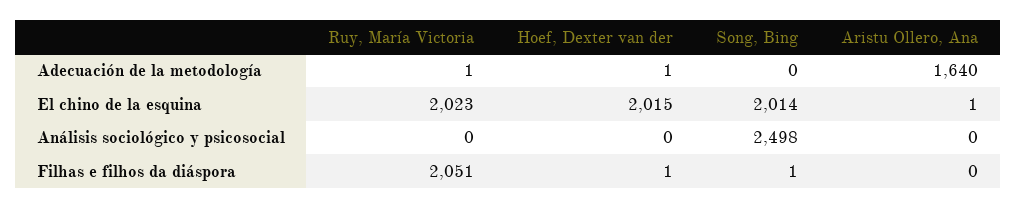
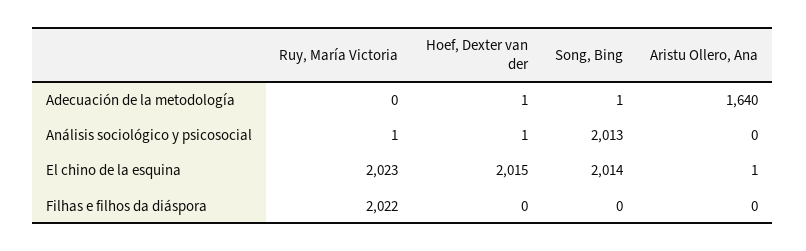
  {
    "Ruy, María Victoria": {
-     "Adecuación de la metodología": 1,
+     "Adecuación de la metodología": 0,
      "El chino de la esquina": 2023,
-     "Análisis sociológico y psicosocial": 0,
+     "Análisis sociológico y psicosocial": 1,
-     "Filhas e filhos da diáspora": 2051
+     "Filhas e filhos da diáspora": 2022
    },
    "Hoef, Dexter van der": {
      "Adecuación de la metodología": 1,
      "El chino de la esquina": 2015,
-     "Análisis sociológico y psicosocial": 0,
+     "Análisis sociológico y psicosocial": 1,
-     "Filhas e filhos da diáspora": 1
+     "Filhas e filhos da diáspora": 0
    },
    "Song, Bing": {
-     "Adecuación de la metodología": 0,
+     "Adecuación de la metodología": 1,
      "El chino de la esquina": 2014,
-     "Análisis sociológico y psicosocial": 2498,
+     "Análisis sociológico y psicosocial": 2013,
-     "Filhas e filhos da diáspora": 1
+     "Filhas e filhos da diáspora": 0
    },
    "Aristu Ollero, Ana": {
      "Adecuación de la metodología": 1640,
      "El chino de la esquina": 1,
      "Análisis sociológico y psicosocial": 0,
      "Filhas e filhos da diáspora": 0
    }
  }

